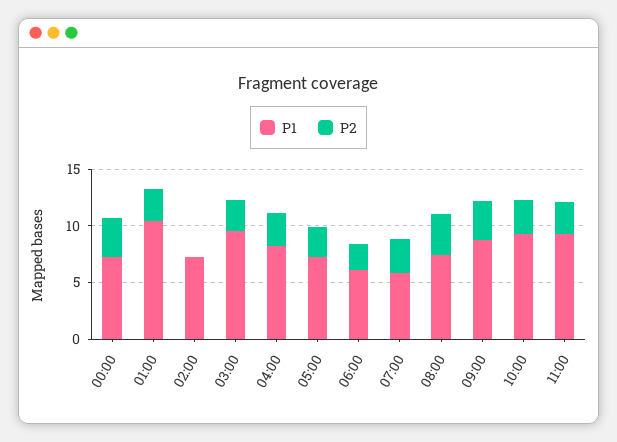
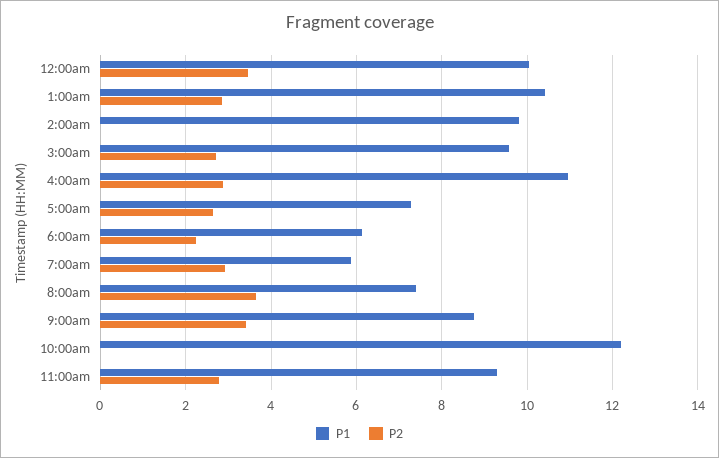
  {
    "P1": {
-     "00:00": 7,
+     "00:00": 10,
      "01:00": 10.4,
-     "02:00": 7,
+     "02:00": 9.8,
      "03:00": 9.6,
-     "04:00": 8,
+     "04:00": 11,
      "05:00": 7.2,
      "06:00": 6.2,
      "07:00": 5.8,
      "08:00": 7.4,
      "09:00": 8.8,
-     "10:00": 9,
+     "10:00": 12.2,
      "11:00": 9.4
    },
    "P2": {
      "00:00": 3.4,
      "01:00": 2.8,
      "02:00": 0,
      "03:00": 2.8,
      "04:00": 2.8,
      "05:00": 2.6,
      "06:00": 2.2,
      "07:00": 3,
      "08:00": 3.6,
      "09:00": 3.4,
-     "10:00": 3,
+     "10:00": 0,
      "11:00": 2.8
    }
  }

